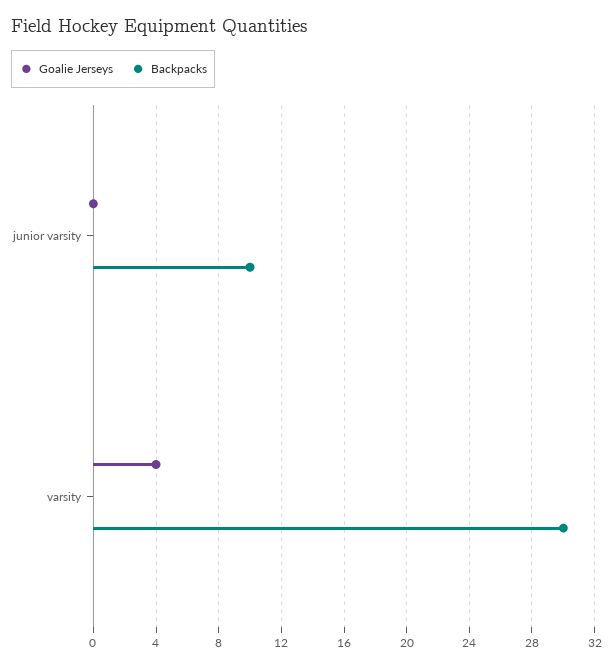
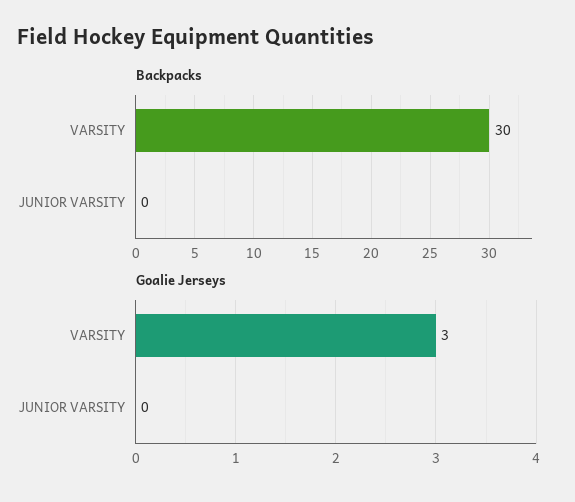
  {
    "Goalie Jerseys": {
      "junior varsity": 0,
-     "varsity": 4
+     "varsity": 3
    },
    "Backpacks": {
-     "junior varsity": 10,
+     "junior varsity": 0,
      "varsity": 30
    }
  }

